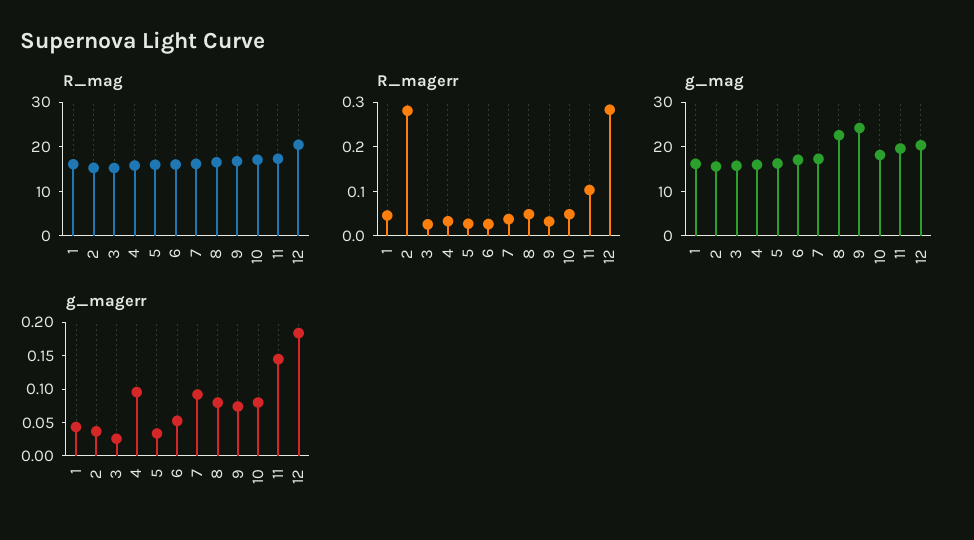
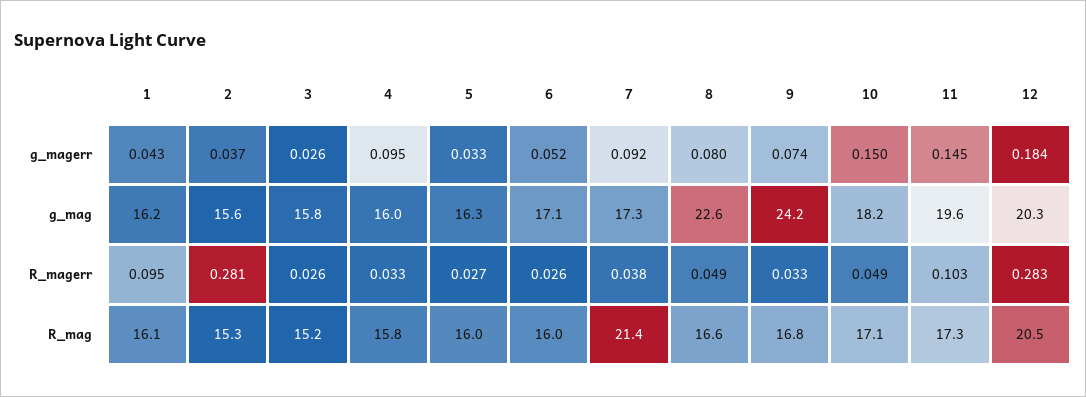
  {
    "R_mag": {
      "1": 16.1,
      "2": 15.3,
      "3": 15.2,
      "4": 15.8,
      "5": 16,
      "6": 16,
-     "7": 16,
+     "7": 21.4,
      "8": 16.6,
      "9": 16.8,
      "10": 17.1,
      "11": 17.3,
      "12": 20.5
    },
    "R_magerr": {
-     "1": 0.04,
+     "1": 0.095,
      "2": 0.281,
      "3": 0.026,
      "4": 0.033,
      "5": 0.027,
      "6": 0.026,
      "7": 0.038,
      "8": 0.049,
      "9": 0.033,
      "10": 0.049,
      "11": 0.103,
      "12": 0.283
    },
    "g_mag": {
      "1": 16.2,
      "2": 15.6,
      "3": 15.8,
      "4": 16,
      "5": 16.3,
      "6": 17.1,
      "7": 17.3,
      "8": 22.6,
      "9": 24.2,
      "10": 18.2,
      "11": 19.6,
      "12": 20.3
    },
    "g_magerr": {
      "1": 0.043,
      "2": 0.037,
      "3": 0.026,
      "4": 0.095,
      "5": 0.033,
      "6": 0.052,
      "7": 0.092,
      "8": 0.08,
      "9": 0.074,
-     "10": 0.075,
+     "10": 0.15,
      "11": 0.145,
      "12": 0.184
    }
  }

